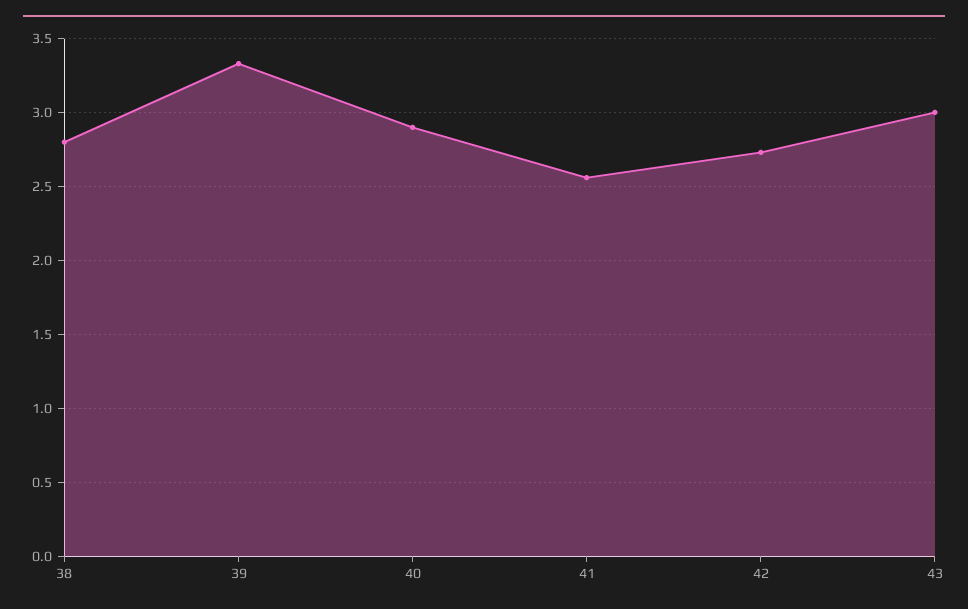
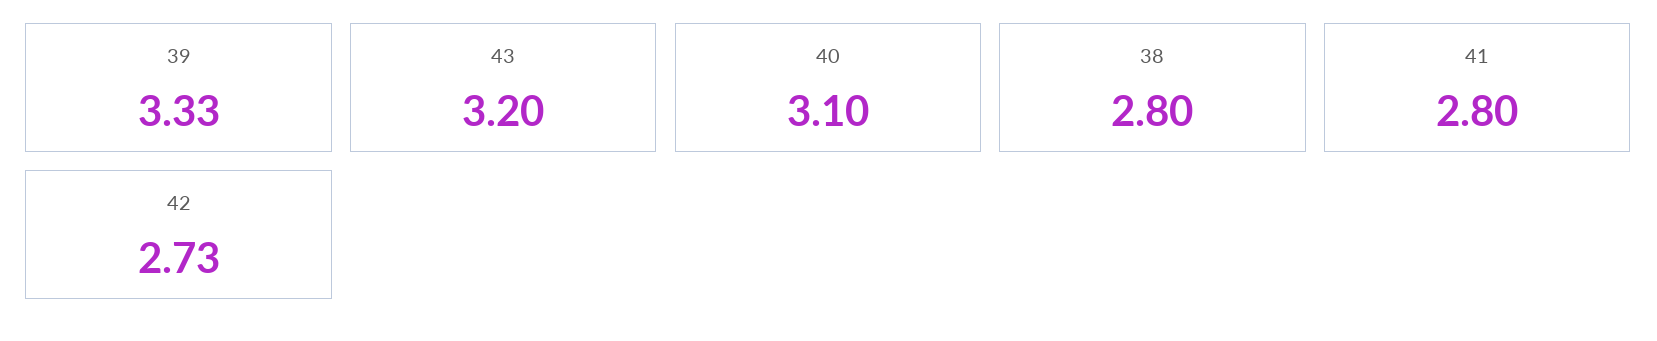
  {
    "38": 2.8,
    "39": 3.33,
-   "40": 2.9,
+   "40": 3.1,
-   "41": 2.55,
+   "41": 2.8,
    "42": 2.73,
-   "43": 3
+   "43": 3.2
  }

